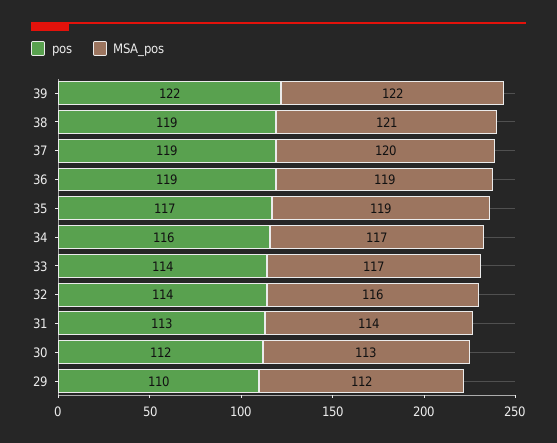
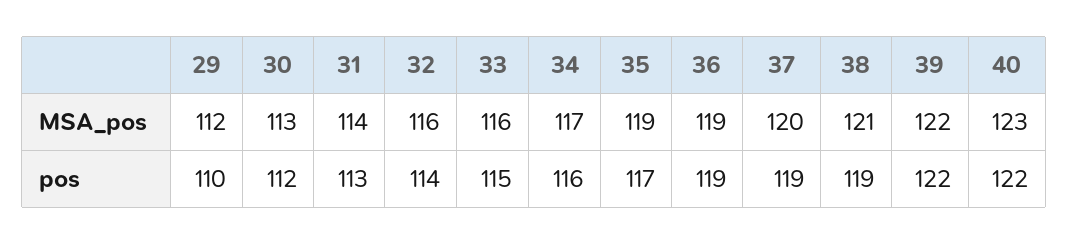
  {
    "pos": {
      "39": 122,
      "38": 119,
      "37": 119,
      "36": 119,
      "35": 117,
      "34": 116,
-     "33": 114,
+     "33": 115,
      "32": 114,
      "31": 113,
      "30": 112,
-     "29": 110
+     "29": 110,
+     "40": 122
    },
    "MSA_pos": {
      "39": 122,
      "38": 121,
      "37": 120,
      "36": 119,
      "35": 119,
      "34": 117,
-     "33": 117,
+     "33": 116,
      "32": 116,
      "31": 114,
      "30": 113,
-     "29": 112
+     "29": 112,
+     "40": 123
    }
  }

